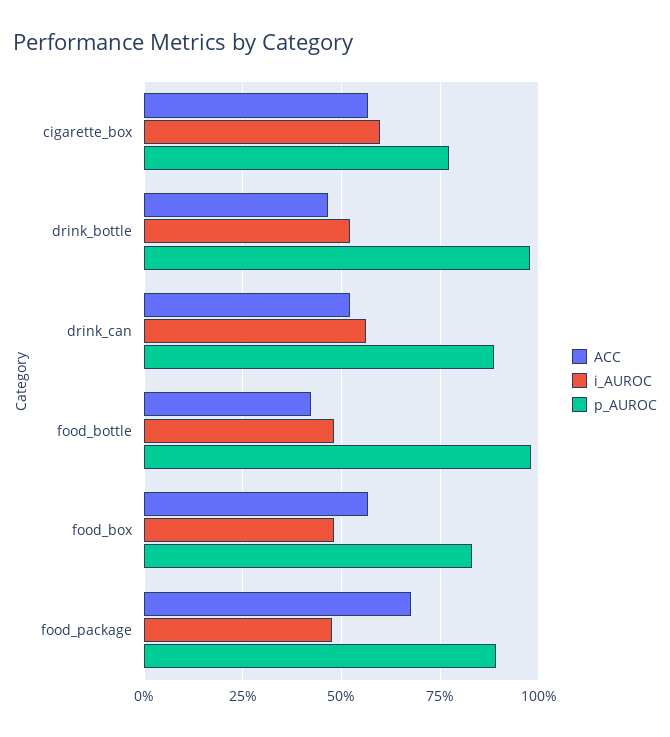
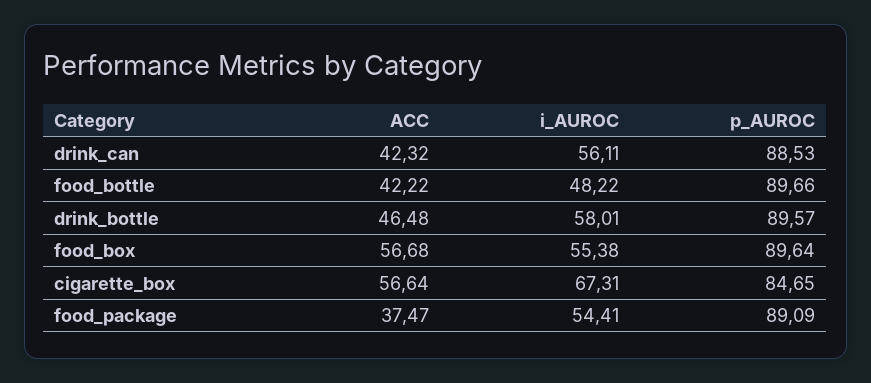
  {
    "ACC": {
      "cigarette_box": 56.64,
      "drink_bottle": 46.48,
-     "drink_can": 52.5,
+     "drink_can": 42.32,
      "food_bottle": 42.22,
      "food_box": 56.68,
-     "food_package": 67.5
+     "food_package": 37.47
    },
    "i_AUROC": {
-     "cigarette_box": 60,
+     "cigarette_box": 67.31,
-     "drink_bottle": 52.5,
+     "drink_bottle": 58.01,
      "drink_can": 56.11,
      "food_bottle": 48.22,
-     "food_box": 47.5,
+     "food_box": 55.38,
-     "food_package": 47.5
+     "food_package": 54.41
    },
    "p_AUROC": {
-     "cigarette_box": 77.5,
+     "cigarette_box": 84.65,
-     "drink_bottle": 97.5,
+     "drink_bottle": 89.57,
      "drink_can": 88.53,
-     "food_bottle": 97.5,
+     "food_bottle": 89.66,
-     "food_box": 82.5,
+     "food_box": 89.64,
      "food_package": 89.09
    }
  }

